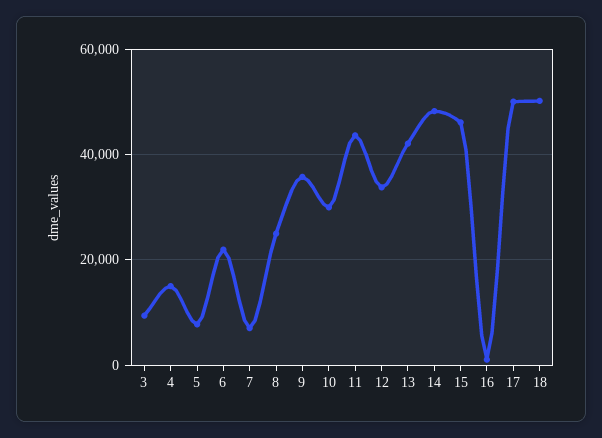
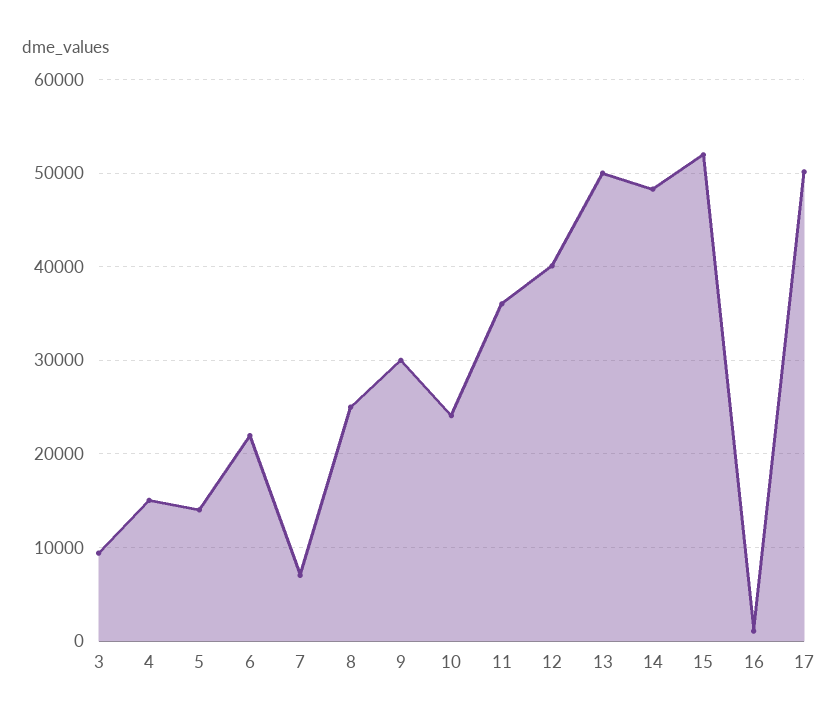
  {
    "3": 9000,
    "4": 15000,
-   "5": 8000,
+   "5": 14000,
    "6": 22000,
    "7": 7000,
    "8": 25000,
-   "9": 36000,
+   "9": 30000,
-   "10": 30000,
+   "10": 24000,
-   "11": 44000,
+   "11": 36000,
-   "12": 34000,
+   "12": 40000,
-   "13": 42000,
+   "13": 50000,
    "14": 48000,
-   "15": 46000,
+   "15": 52000,
    "16": 1000,
-   "17": 50000,
+   "17": 50000
-   "18": 50000
  }

